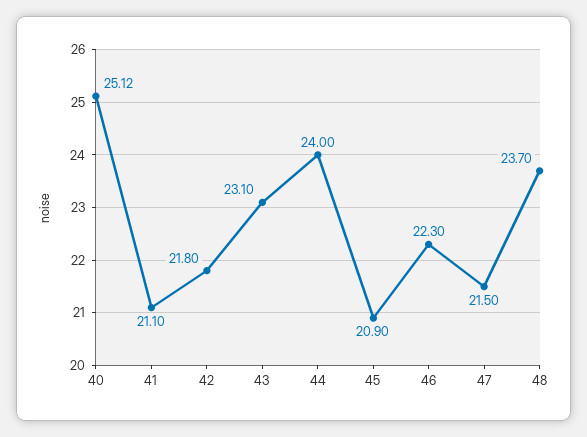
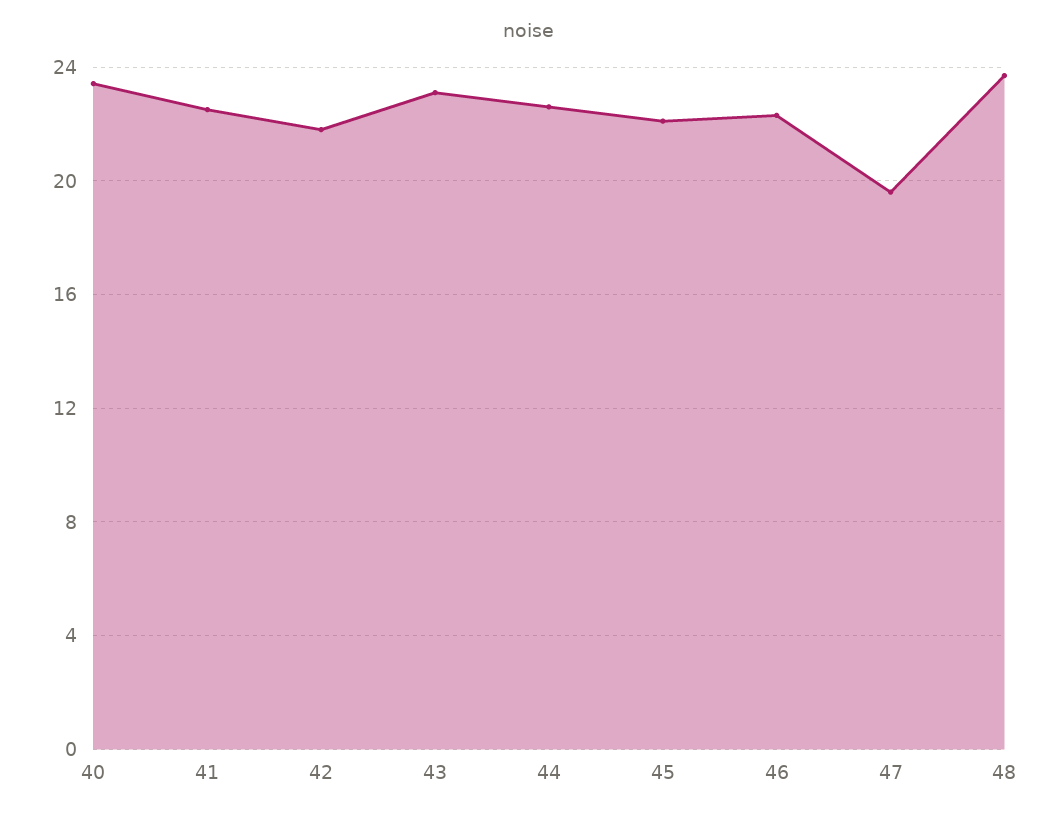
  {
-   "40": 25.12,
+   "40": 23.5,
-   "41": 21.1,
+   "41": 22.5,
    "42": 21.8,
    "43": 23.1,
-   "44": 24,
+   "44": 22.5,
-   "45": 20.9,
+   "45": 22,
    "46": 22.3,
-   "47": 21.5,
+   "47": 19.5,
    "48": 23.7
  }

